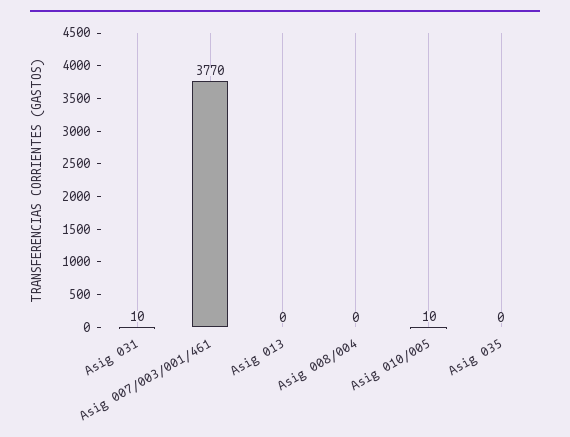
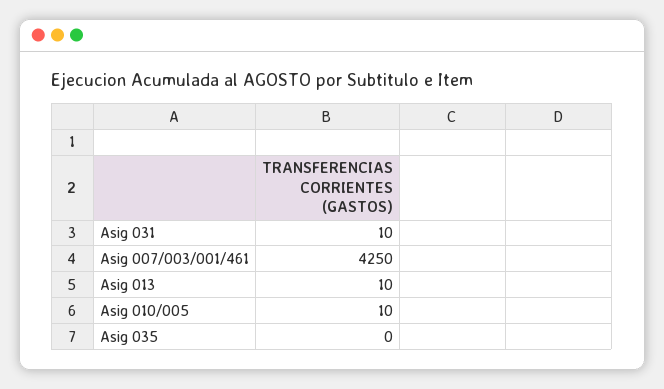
  {
    "Asig 031": 10,
-   "Asig 007/003/001/461": 3770,
+   "Asig 007/003/001/461": 4250,
-   "Asig 013": 0,
+   "Asig 013": 10,
-   "Asig 008/004": 0,
    "Asig 010/005": 10,
    "Asig 035": 0
  }

